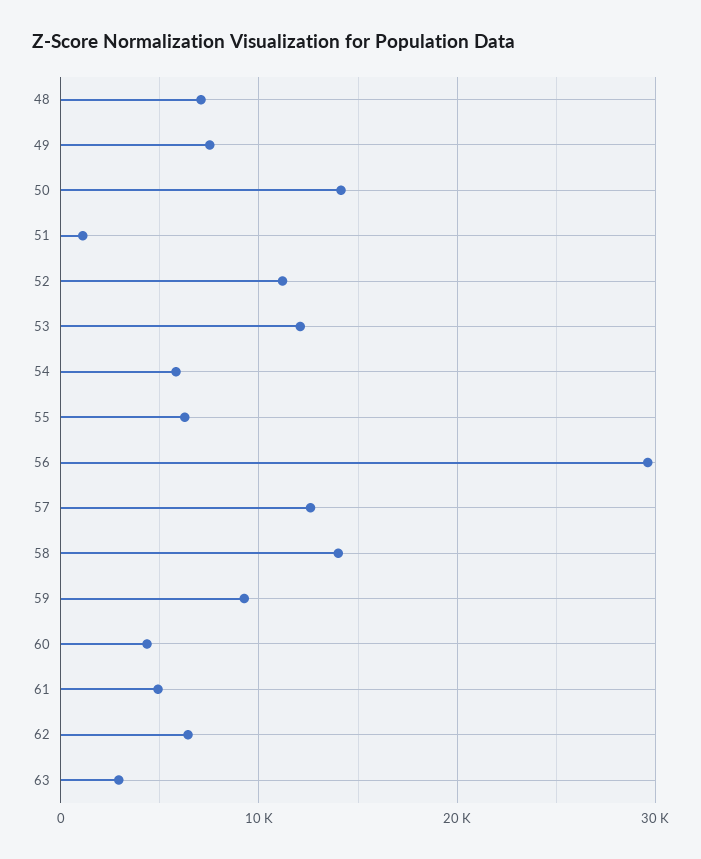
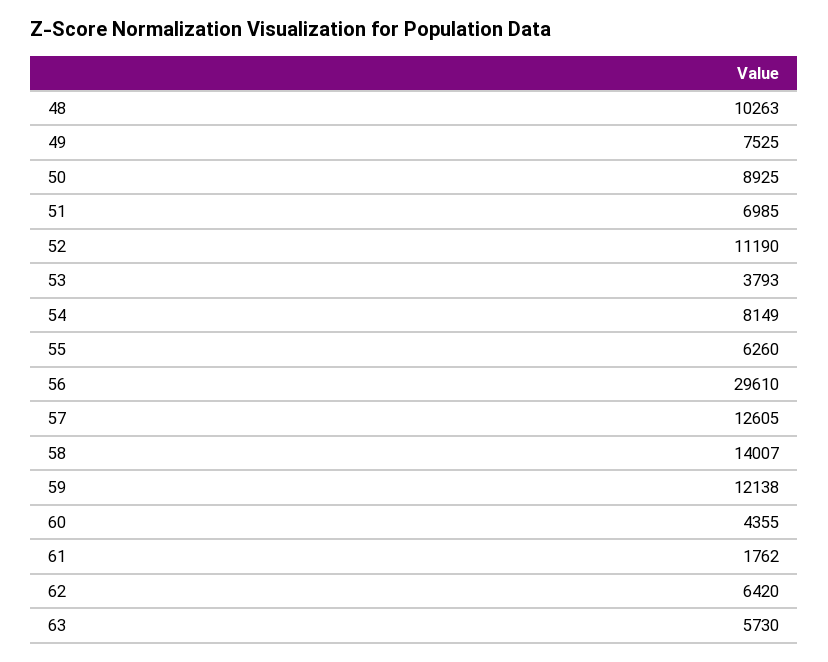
  {
-   "48": 7000,
+   "48": 10263,
    "49": 7525,
-   "50": 14000,
+   "50": 8925,
-   "51": 1000,
+   "51": 6985,
    "52": 11190,
-   "53": 12000,
+   "53": 3793,
-   "54": 6000,
+   "54": 8149,
    "55": 6260,
    "56": 29610,
    "57": 12605,
    "58": 14007,
-   "59": 9000,
+   "59": 12138,
    "60": 4355,
-   "61": 5000,
+   "61": 1762,
    "62": 6420,
-   "63": 3000
+   "63": 5730
  }

